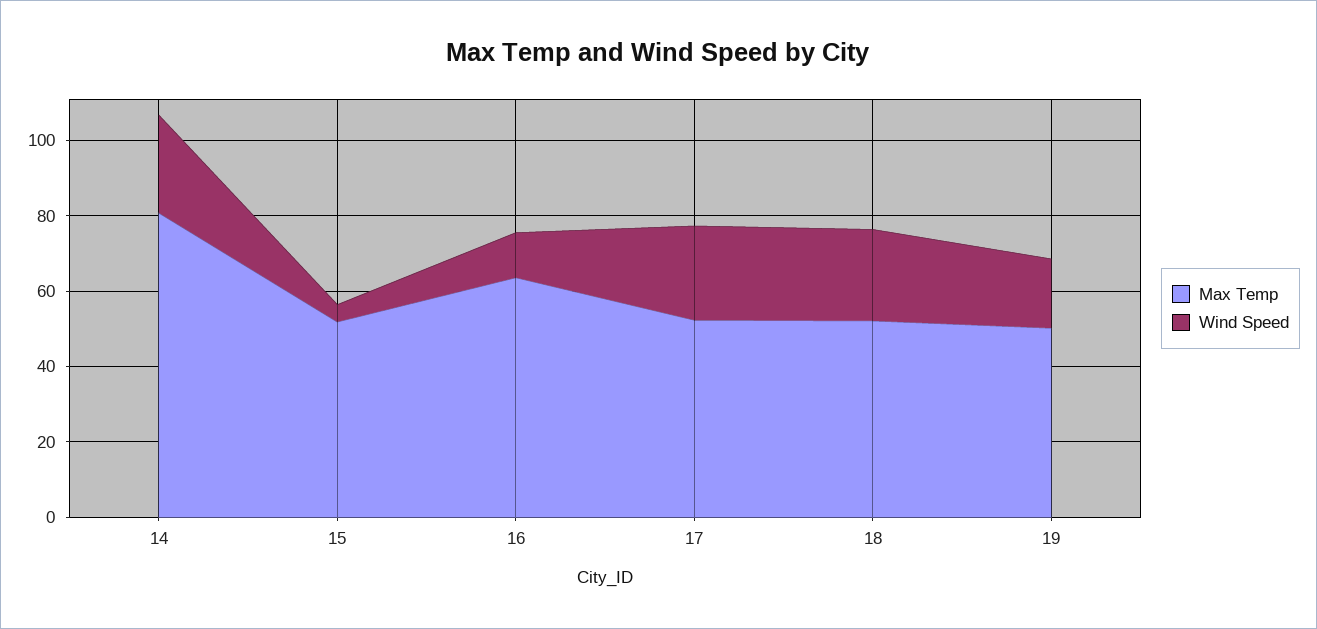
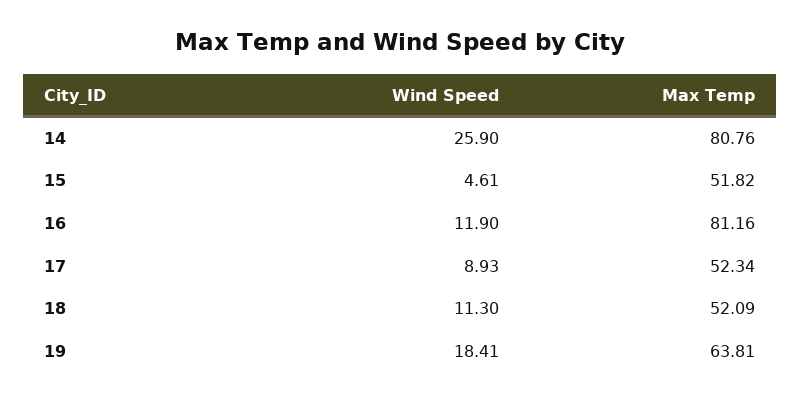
  {
    "Max Temp": {
      "14": 80.76,
      "15": 51.82,
-     "16": 65,
+     "16": 81.16,
      "17": 52.34,
      "18": 52.09,
-     "19": 50
+     "19": 63.81
    },
    "Wind Speed": {
      "14": 25.9,
      "15": 4.61,
      "16": 11.9,
-     "17": 25,
+     "17": 8.93,
-     "18": 25,
+     "18": 11.3,
      "19": 18.41
    }
  }

